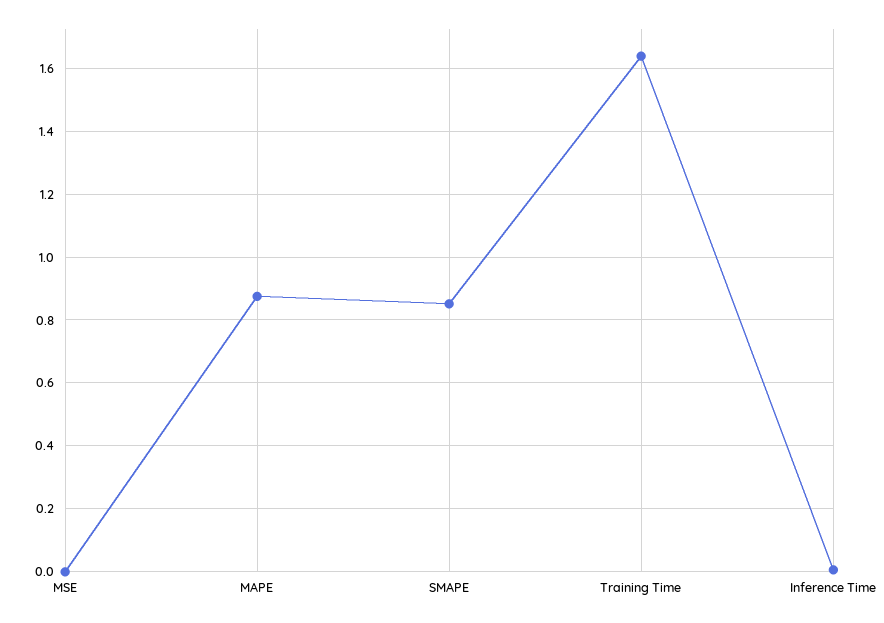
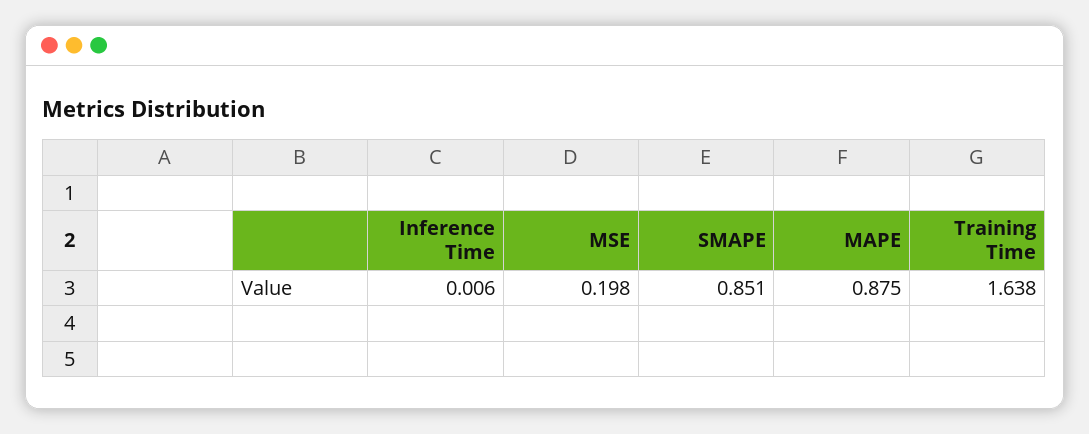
  {
-   "MSE": 0,
+   "MSE": 0.198,
    "MAPE": 0.875,
    "SMAPE": 0.851,
    "Training Time": 1.638,
    "Inference Time": 0.006
  }

